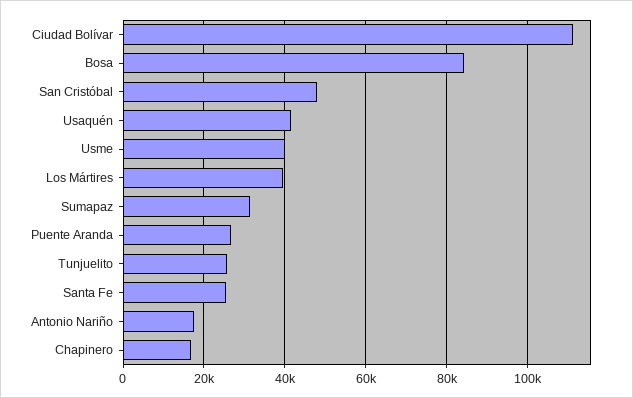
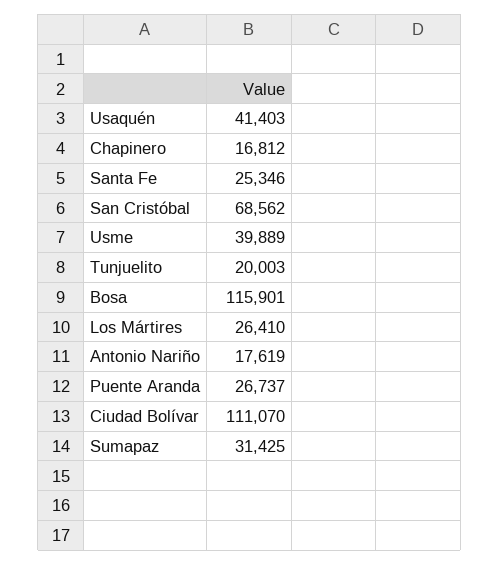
  {
    "Ciudad Bolívar": 111070,
-   "Bosa": 84000,
+   "Bosa": 115901,
-   "San Cristóbal": 48000,
+   "San Cristóbal": 68562,
    "Usaquén": 41403,
    "Usme": 39889,
-   "Los Mártires": 40000,
+   "Los Mártires": 26410,
    "Sumapaz": 31425,
    "Puente Aranda": 26737,
-   "Tunjuelito": 26000,
+   "Tunjuelito": 20003,
    "Santa Fe": 25346,
    "Antonio Nariño": 17619,
    "Chapinero": 16812
  }

